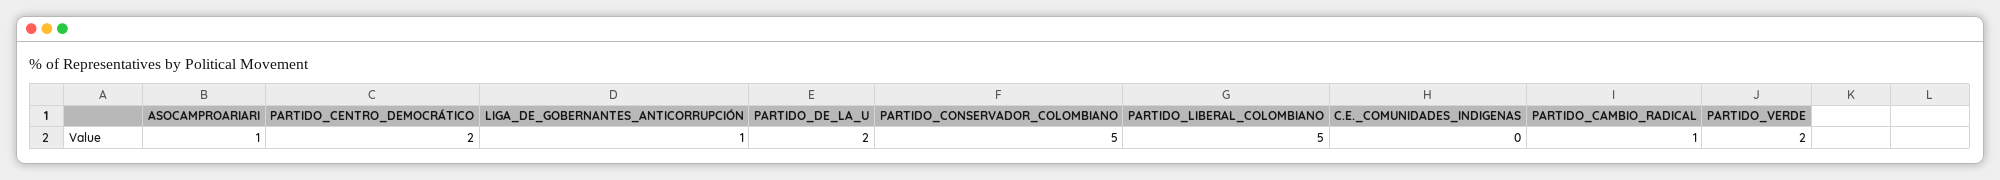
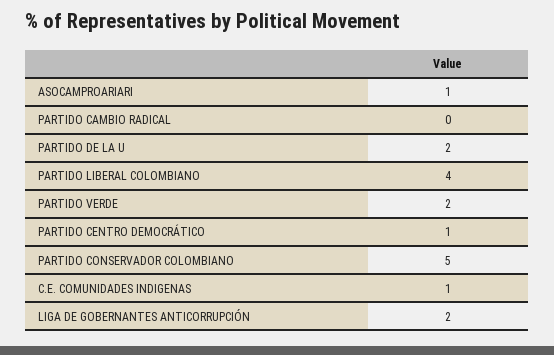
  {
    "ASOCAMPROARIARI": 1,
-   "PARTIDO_CENTRO_DEMOCRÁTICO": 2,
+   "PARTIDO_CENTRO_DEMOCRÁTICO": 1,
-   "LIGA_DE_GOBERNANTES_ANTICORRUPCIÓN": 1,
+   "LIGA_DE_GOBERNANTES_ANTICORRUPCIÓN": 2,
    "PARTIDO_DE_LA_U": 2,
    "PARTIDO_CONSERVADOR_COLOMBIANO": 5,
-   "PARTIDO_LIBERAL_COLOMBIANO": 5,
+   "PARTIDO_LIBERAL_COLOMBIANO": 4,
-   "C.E._COMUNIDADES_INDIGENAS": 0,
+   "C.E._COMUNIDADES_INDIGENAS": 1,
-   "PARTIDO_CAMBIO_RADICAL": 1,
+   "PARTIDO_CAMBIO_RADICAL": 0,
    "PARTIDO_VERDE": 2
  }

